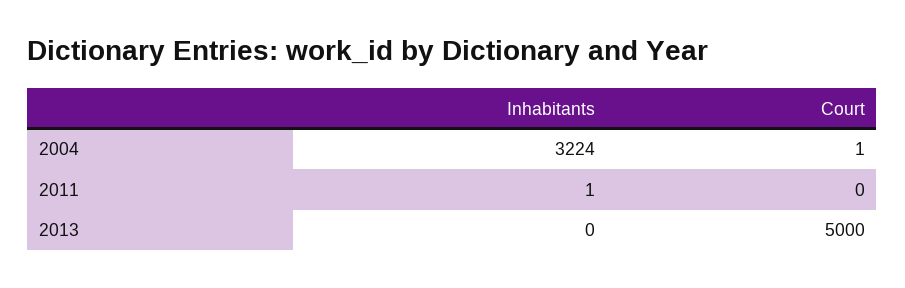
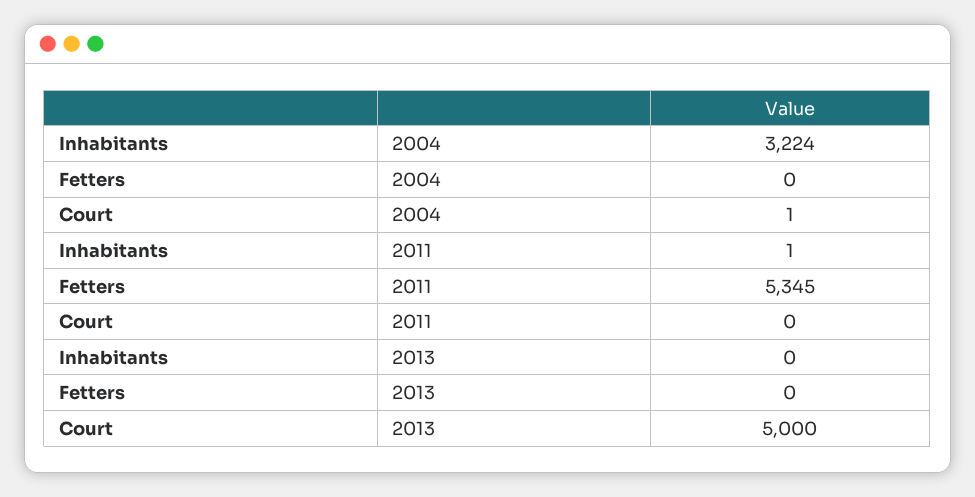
  {
    "Inhabitants": {
      "2004": 3224,
      "2011": 1,
      "2013": 0
    },
    "Court": {
      "2004": 1,
      "2011": 0,
      "2013": 5000
-   }
+   },
+   "Fetters": {
+     "2004": 0,
+     "2011": 5345,
+     "2013": 0
+   }
  }

